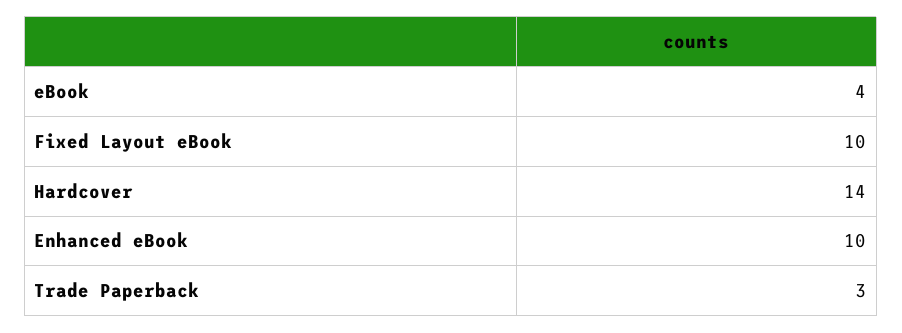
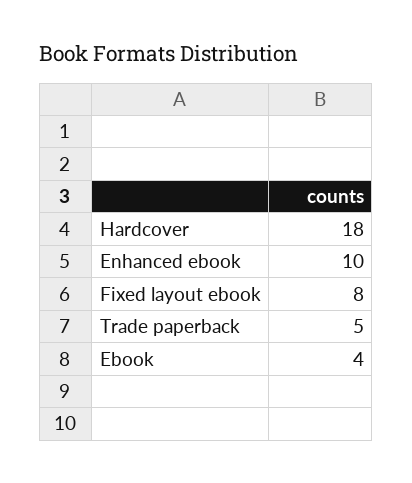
  {
    "eBook": 4,
-   "Fixed Layout eBook": 10,
+   "Fixed Layout eBook": 8,
-   "Hardcover": 14,
+   "Hardcover": 18,
    "Enhanced eBook": 10,
-   "Trade Paperback": 3
+   "Trade Paperback": 5
  }

